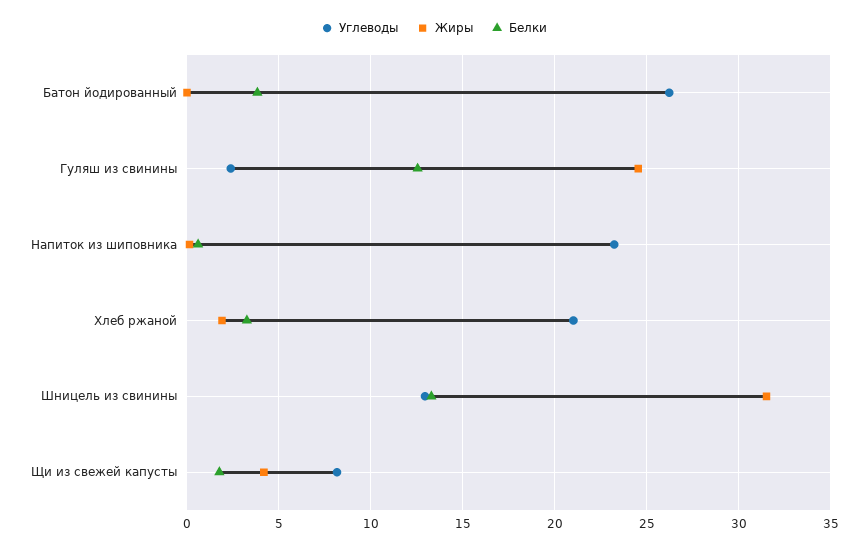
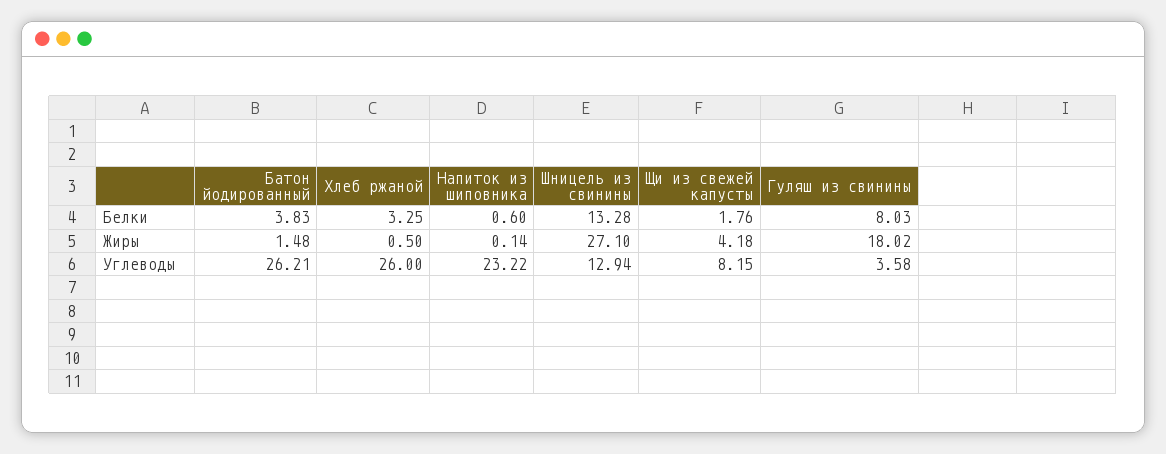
  {
    "Углеводы": {
      "Батон йодированный": 26.21,
-     "Гуляш из свинины": 2.5,
+     "Гуляш из свинины": 3.58,
      "Напиток из шиповника": 23.22,
-     "Хлеб ржаной": 21,
+     "Хлеб ржаной": 26,
      "Шницель из свинины": 12.94,
      "Щи из свежей капусты": 8.15
    },
    "Жиры": {
-     "Батон йодированный": 0,
+     "Батон йодированный": 1.48,
-     "Гуляш из свинины": 24.5,
+     "Гуляш из свинины": 18.02,
      "Напиток из шиповника": 0.14,
-     "Хлеб ржаной": 2,
+     "Хлеб ржаной": 0.5,
-     "Шницель из свинины": 31.5,
+     "Шницель из свинины": 27.1,
      "Щи из свежей капусты": 4.18
    },
    "Белки": {
      "Батон йодированный": 3.83,
-     "Гуляш из свинины": 12.5,
+     "Гуляш из свинины": 8.03,
      "Напиток из шиповника": 0.6,
      "Хлеб ржаной": 3.25,
      "Шницель из свинины": 13.28,
      "Щи из свежей капусты": 1.76
    }
  }

